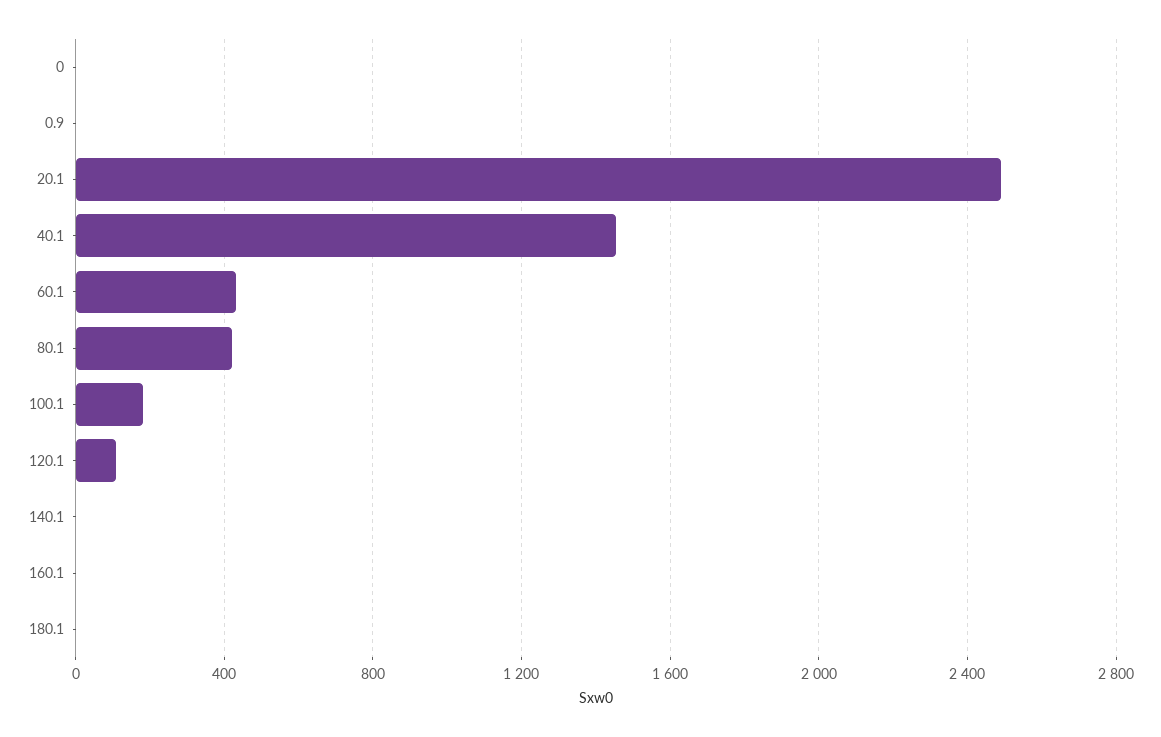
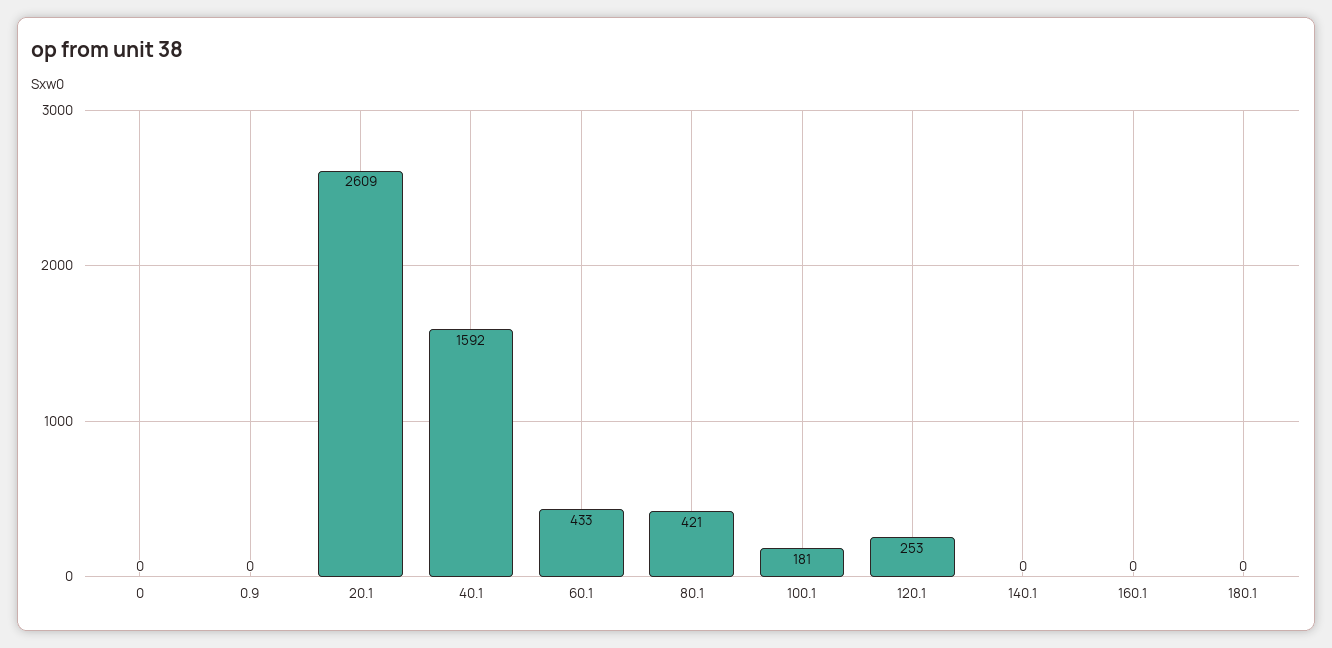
  {
    "0": 0,
    "0.9": 0,
-   "20.1": 2500,
+   "20.1": 2609,
-   "40.1": 1450,
+   "40.1": 1592,
    "60.1": 433,
    "80.1": 421,
    "100.1": 181,
-   "120.1": 100,
+   "120.1": 253,
    "140.1": 0,
    "160.1": 0,
    "180.1": 0
  }

